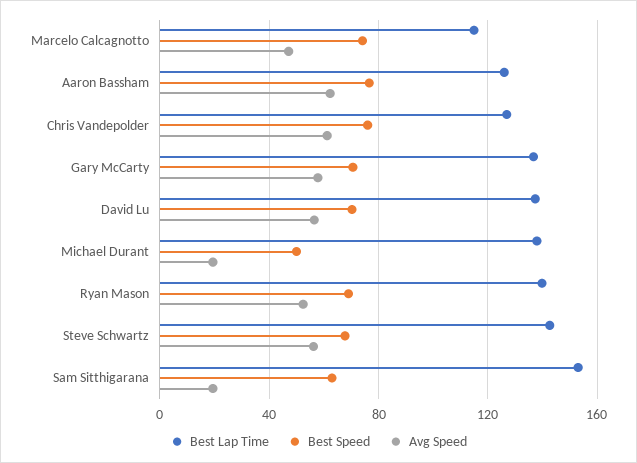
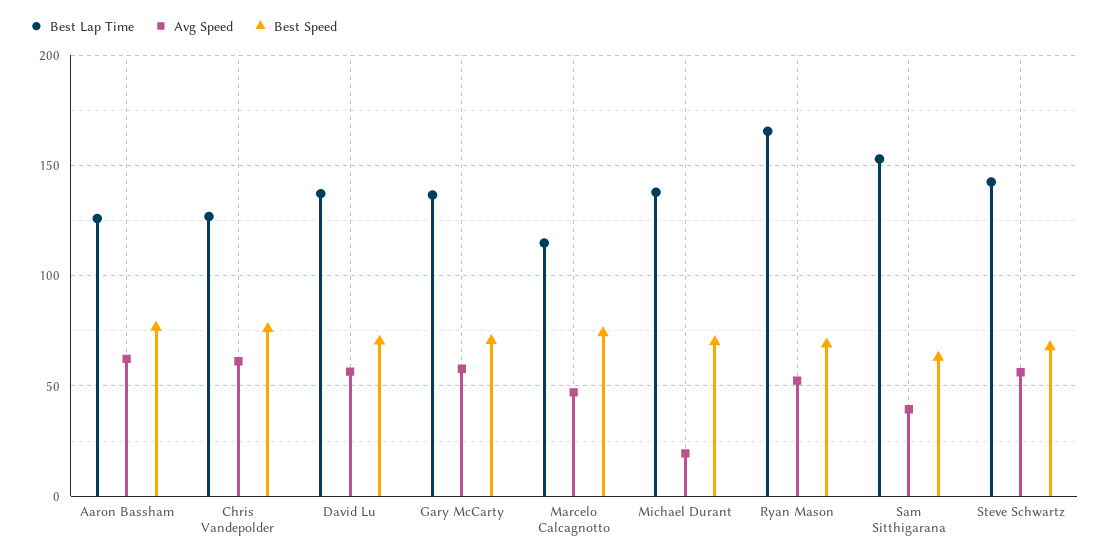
  {
    "Best Lap Time": {
      "Marcelo Calcagnotto": 115,
      "Aaron Bassham": 125,
      "Chris Vandepolder": 125,
      "Gary McCarty": 135,
      "David Lu": 135,
      "Michael Durant": 140,
-     "Ryan Mason": 140,
+     "Ryan Mason": 165,
      "Steve Schwartz": 145,
      "Sam Sitthigarana": 155
    },
    "Best Speed": {
      "Marcelo Calcagnotto": 75,
      "Aaron Bassham": 75,
      "Chris Vandepolder": 75,
      "Gary McCarty": 70,
      "David Lu": 70,
-     "Michael Durant": 50,
+     "Michael Durant": 70,
      "Ryan Mason": 70,
      "Steve Schwartz": 70,
      "Sam Sitthigarana": 65
    },
    "Avg Speed": {
      "Marcelo Calcagnotto": 45,
      "Aaron Bassham": 60,
      "Chris Vandepolder": 60,
      "Gary McCarty": 60,
      "David Lu": 55,
      "Michael Durant": 20,
      "Ryan Mason": 50,
      "Steve Schwartz": 55,
-     "Sam Sitthigarana": 20
+     "Sam Sitthigarana": 40
    }
  }

